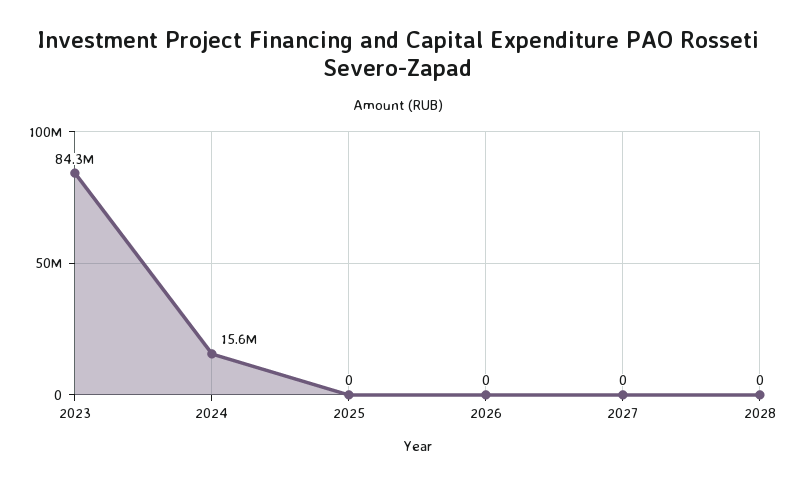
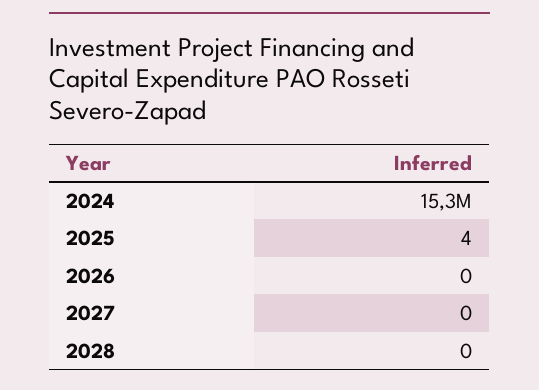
  {
-   "2023": 84300000,
-   "2024": 15600000,
+   "2024": 15300000,
-   "2025": 0,
+   "2025": 4,
    "2026": 0,
    "2027": 0,
    "2028": 0
  }

